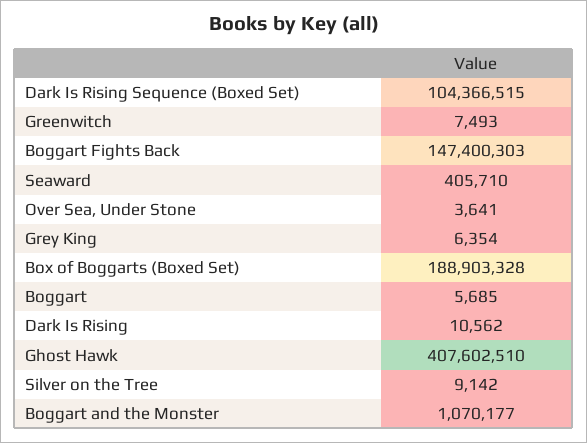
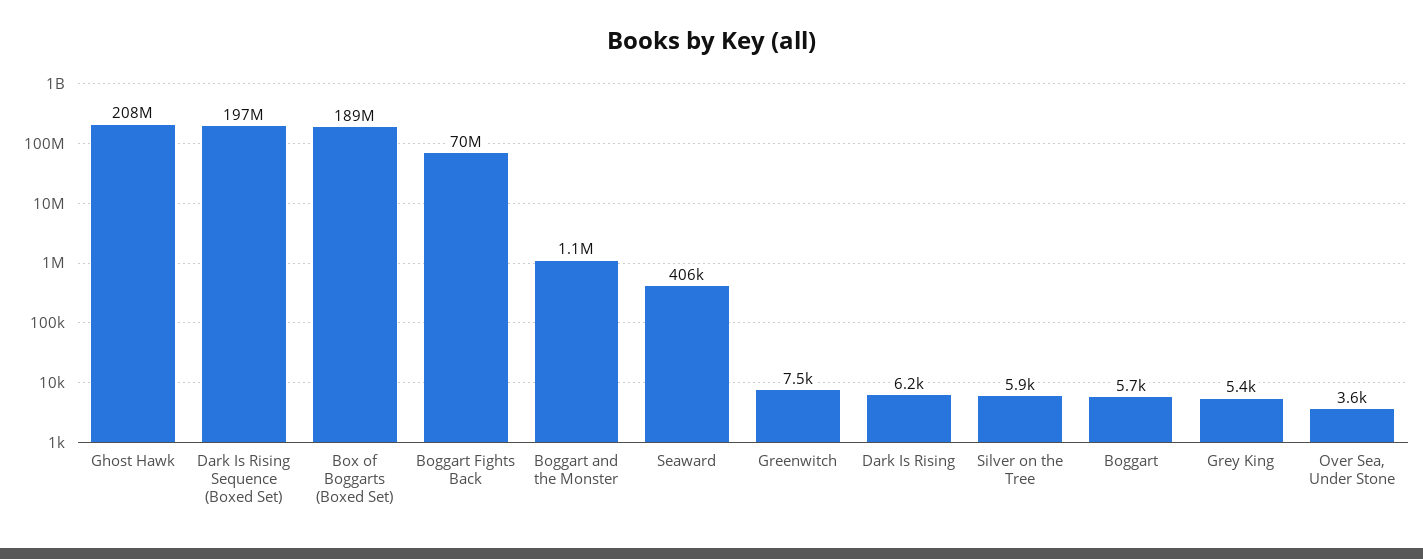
  {
-   "Dark Is Rising Sequence (Boxed Set)": 104366515,
+   "Dark Is Rising Sequence (Boxed Set)": 197000000,
    "Greenwitch": 7493,
-   "Boggart Fights Back": 147400303,
+   "Boggart Fights Back": 70000000,
    "Seaward": 405710,
    "Over Sea, Under Stone": 3641,
-   "Grey King": 6354,
+   "Grey King": 5400,
    "Box of Boggarts (Boxed Set)": 188903328,
    "Boggart": 5685,
-   "Dark Is Rising": 10562,
+   "Dark Is Rising": 6200,
-   "Ghost Hawk": 407602510,
+   "Ghost Hawk": 208000000,
-   "Silver on the Tree": 9142,
+   "Silver on the Tree": 5900,
    "Boggart and the Monster": 1070177
  }

